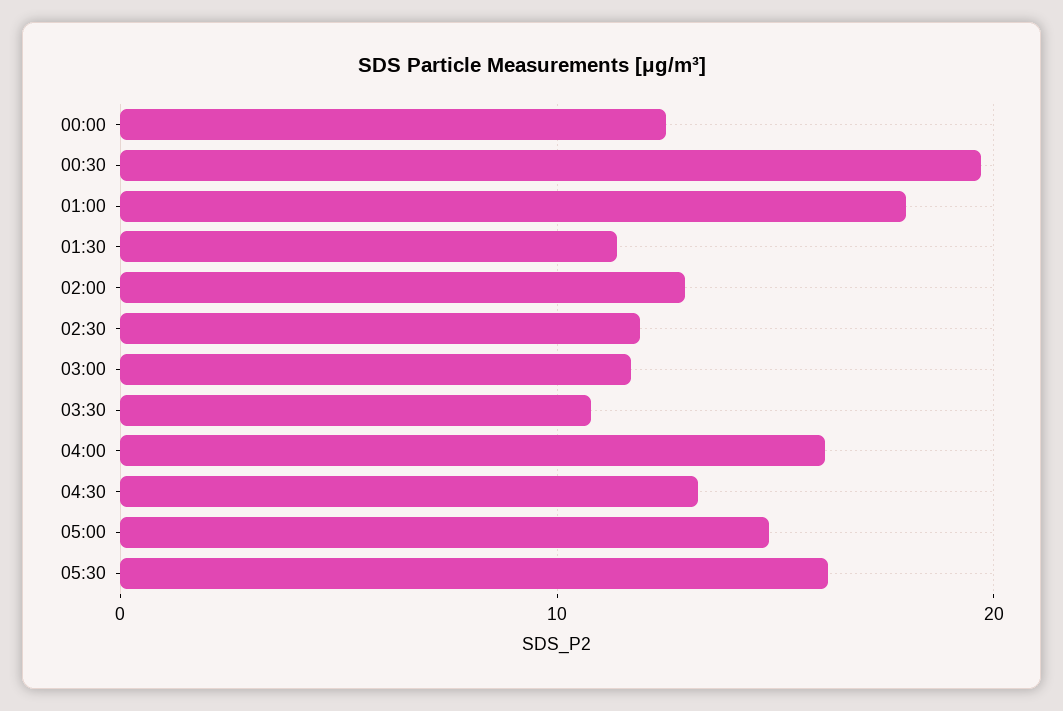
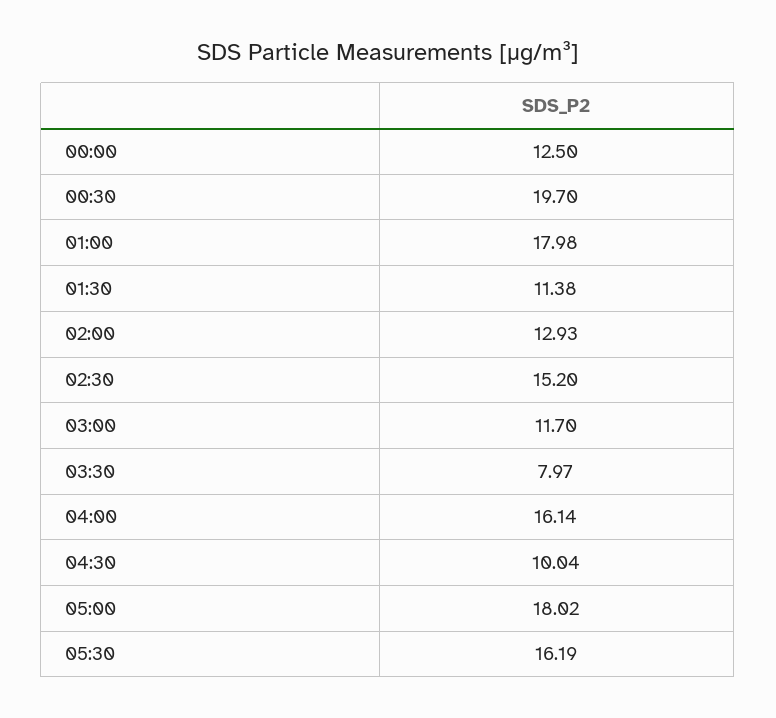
  {
    "00:00": 12.5,
    "00:30": 19.7,
    "01:00": 17.98,
    "01:30": 11.38,
    "02:00": 12.93,
-   "02:30": 12,
+   "02:30": 15.2,
    "03:00": 11.7,
-   "03:30": 11,
+   "03:30": 7.97,
    "04:00": 16.14,
-   "04:30": 13,
+   "04:30": 10.04,
-   "05:00": 15,
+   "05:00": 18.02,
    "05:30": 16.19
  }

